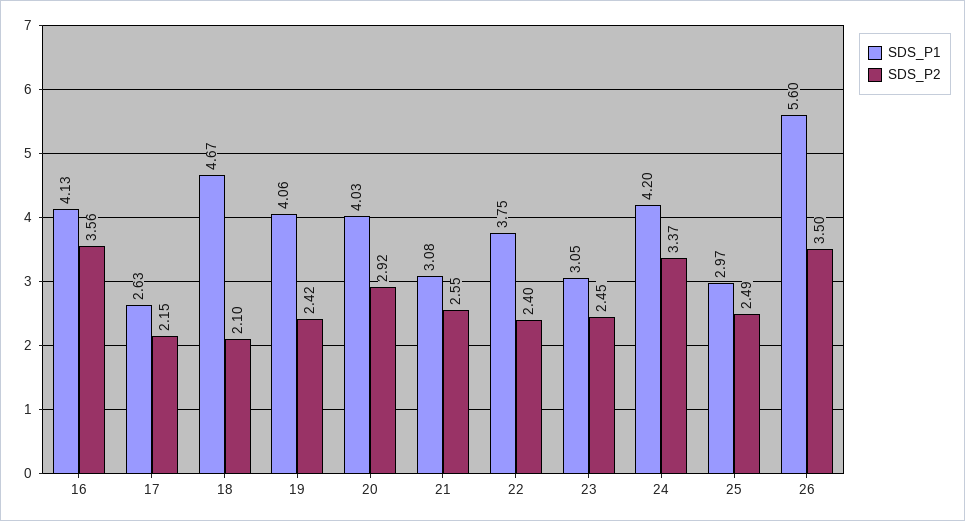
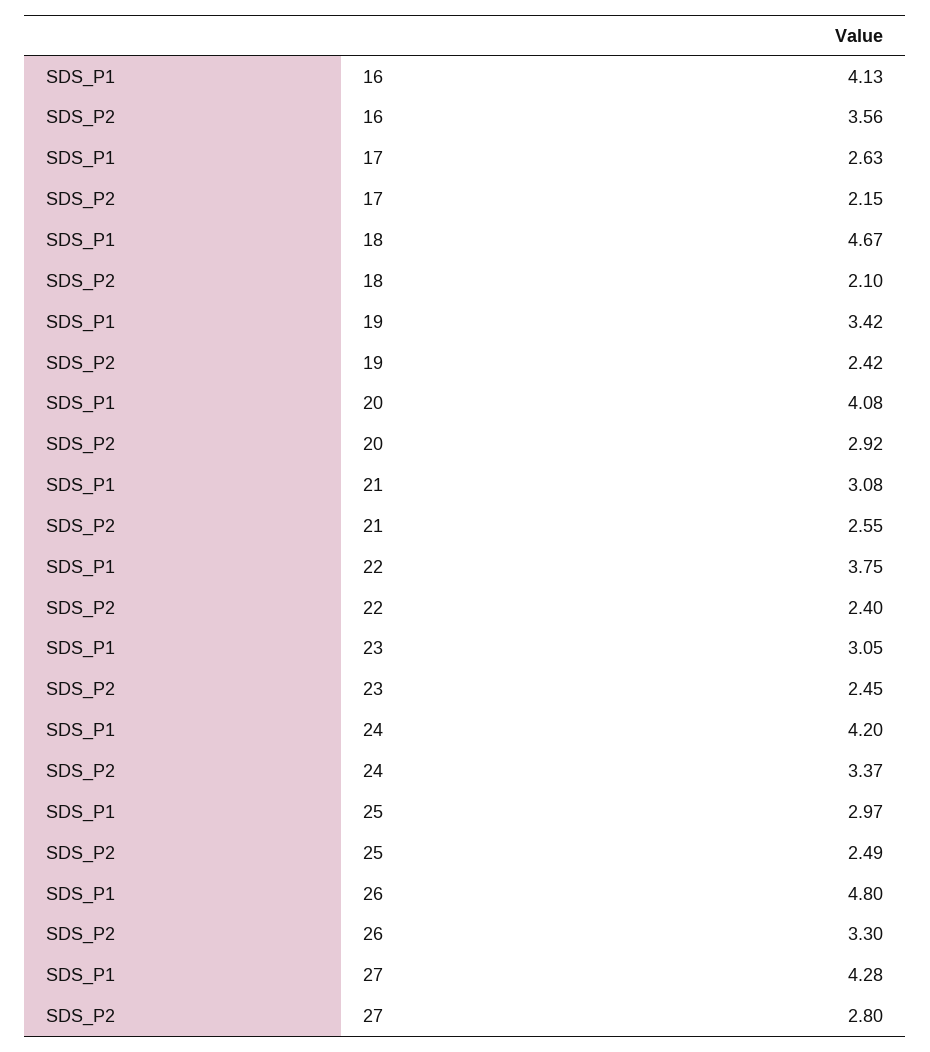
  {
    "SDS_P1": {
      "16": 4.13,
      "17": 2.63,
      "18": 4.67,
-     "19": 4.06,
+     "19": 3.42,
-     "20": 4.03,
+     "20": 4.08,
      "21": 3.08,
      "22": 3.75,
      "23": 3.05,
      "24": 4.2,
      "25": 2.97,
-     "26": 5.6
+     "26": 4.8,
+     "27": 4.28
    },
    "SDS_P2": {
      "16": 3.56,
      "17": 2.15,
      "18": 2.1,
      "19": 2.42,
      "20": 2.92,
      "21": 2.55,
      "22": 2.4,
      "23": 2.45,
      "24": 3.37,
      "25": 2.49,
-     "26": 3.5
+     "26": 3.3,
+     "27": 2.8
    }
  }

